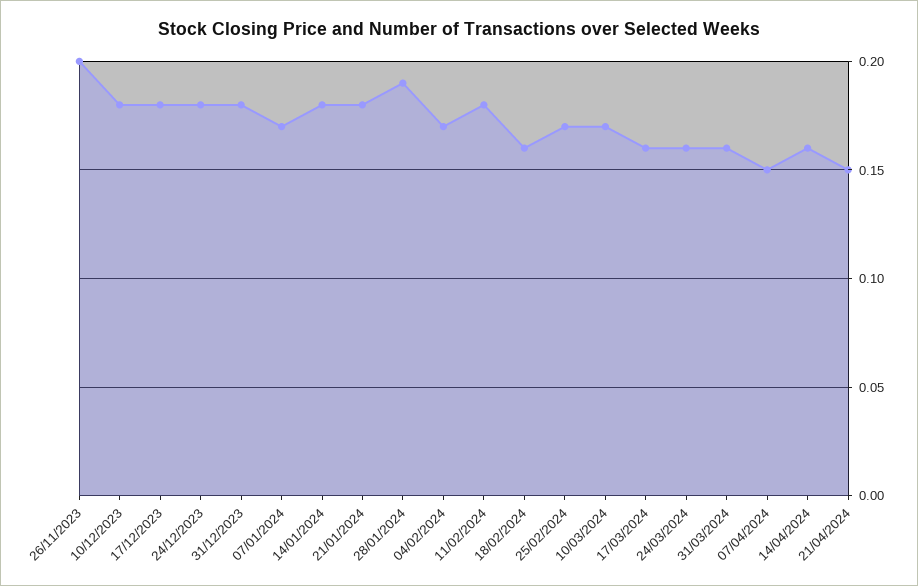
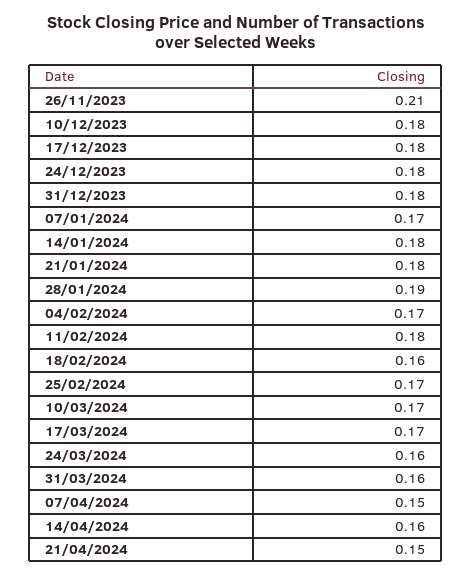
  {
-   "26/11/2023": 0.2,
+   "26/11/2023": 0.21,
    "10/12/2023": 0.18,
    "17/12/2023": 0.18,
    "24/12/2023": 0.18,
    "31/12/2023": 0.18,
    "07/01/2024": 0.17,
    "14/01/2024": 0.18,
    "21/01/2024": 0.18,
    "28/01/2024": 0.19,
    "04/02/2024": 0.17,
    "11/02/2024": 0.18,
    "18/02/2024": 0.16,
    "25/02/2024": 0.17,
    "10/03/2024": 0.17,
-   "17/03/2024": 0.16,
+   "17/03/2024": 0.17,
    "24/03/2024": 0.16,
    "31/03/2024": 0.16,
    "07/04/2024": 0.15,
    "14/04/2024": 0.16,
    "21/04/2024": 0.15
  }

